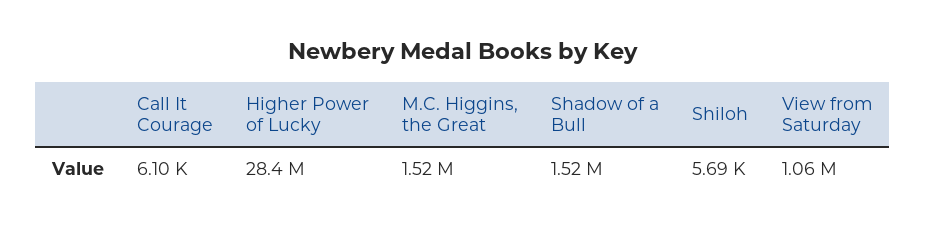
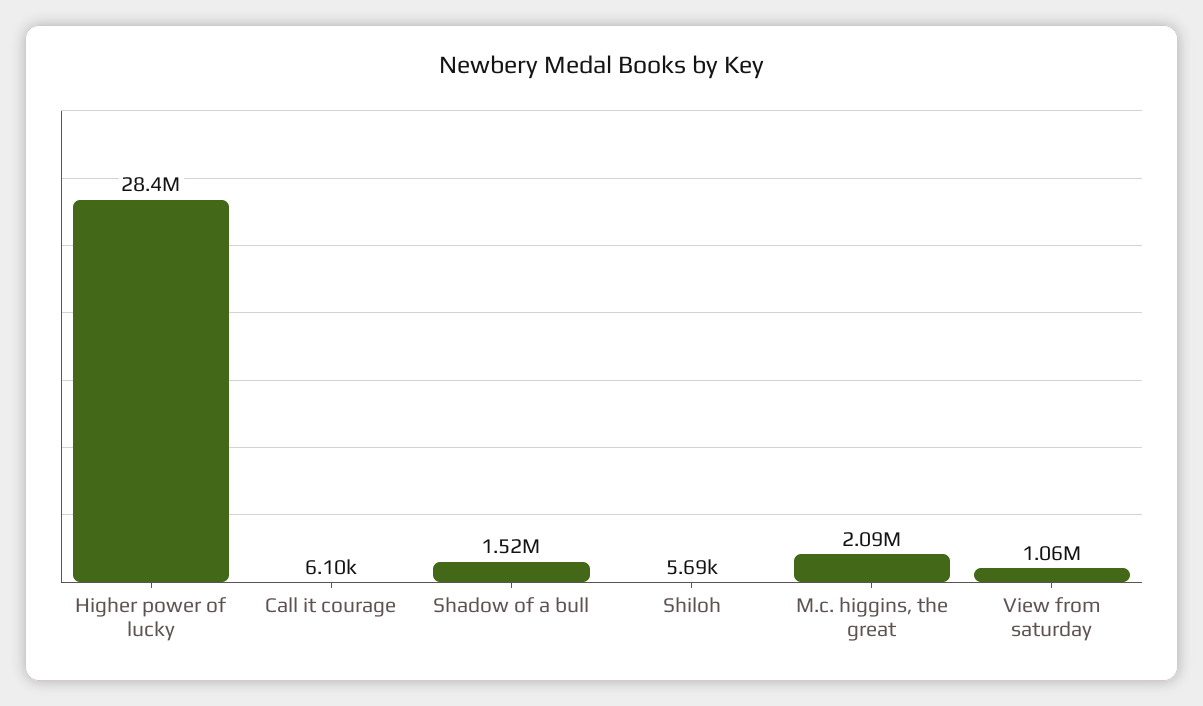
  {
    "Call It Courage": 6100,
    "Higher Power of Lucky": 28400000,
-   "M.C. Higgins, the Great": 1520000,
+   "M.C. Higgins, the Great": 2090000,
    "Shadow of a Bull": 1520000,
    "Shiloh": 5690,
    "View from Saturday": 1060000
  }

